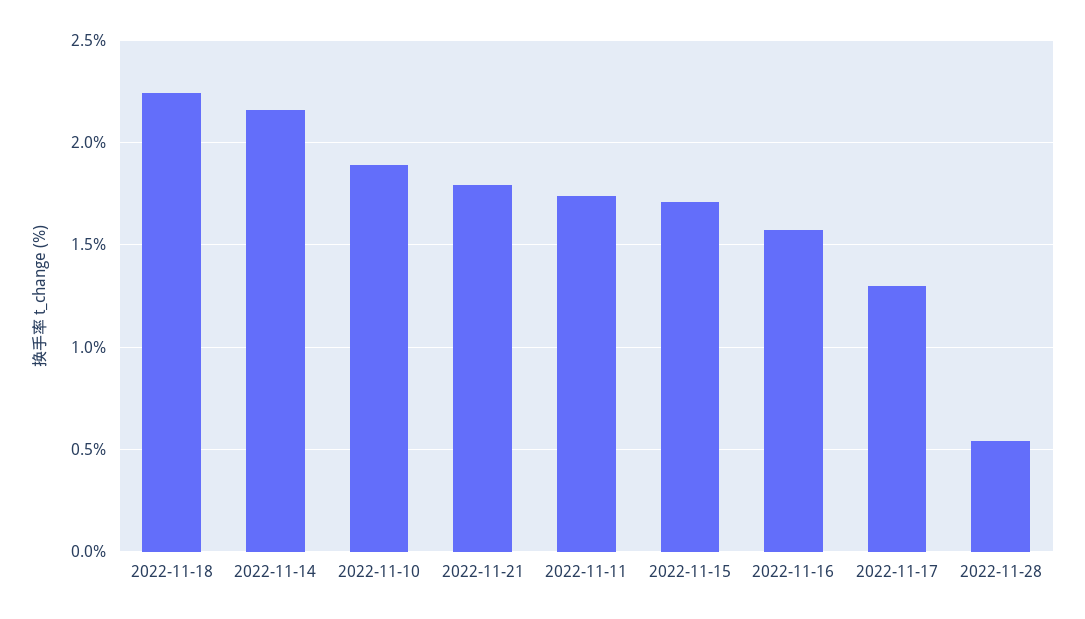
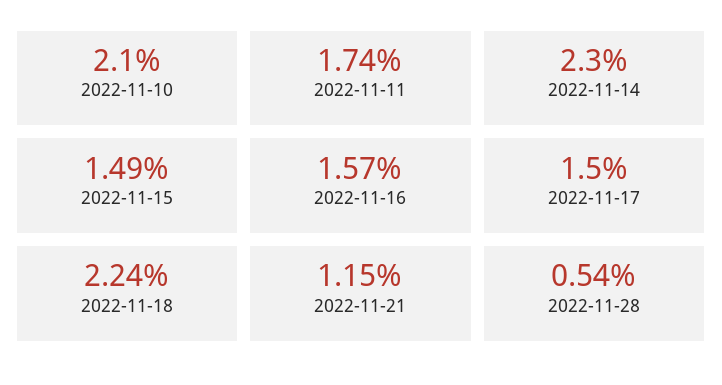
  {
    "2022-11-18": 2.24,
-   "2022-11-14": 2.15,
+   "2022-11-14": 2.3,
-   "2022-11-10": 1.9,
+   "2022-11-10": 2.1,
-   "2022-11-21": 1.8,
+   "2022-11-21": 1.15,
    "2022-11-11": 1.74,
-   "2022-11-15": 1.7,
+   "2022-11-15": 1.49,
    "2022-11-16": 1.57,
-   "2022-11-17": 1.3,
+   "2022-11-17": 1.5,
    "2022-11-28": 0.54
  }

